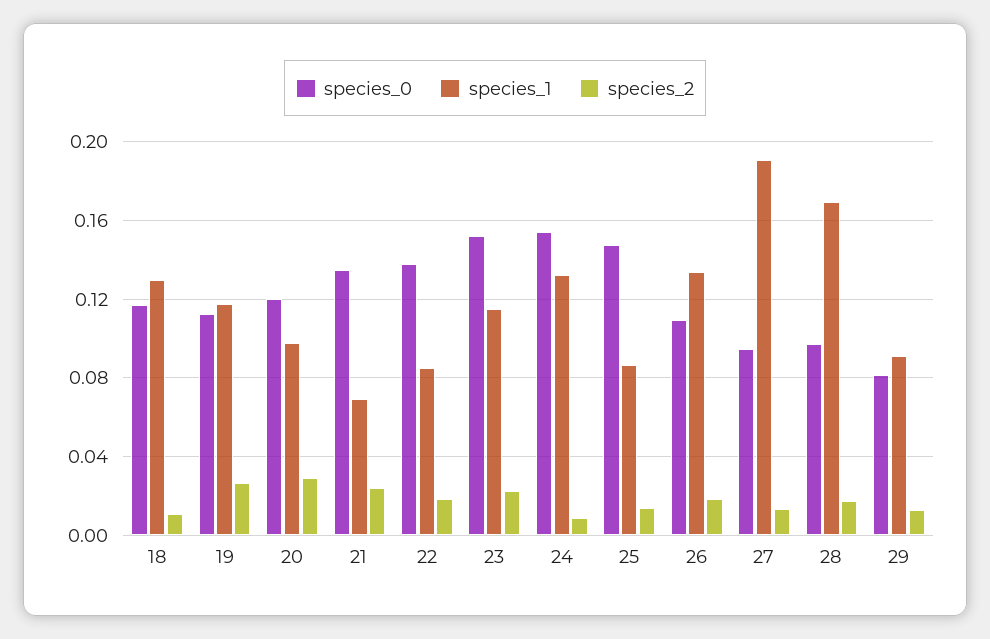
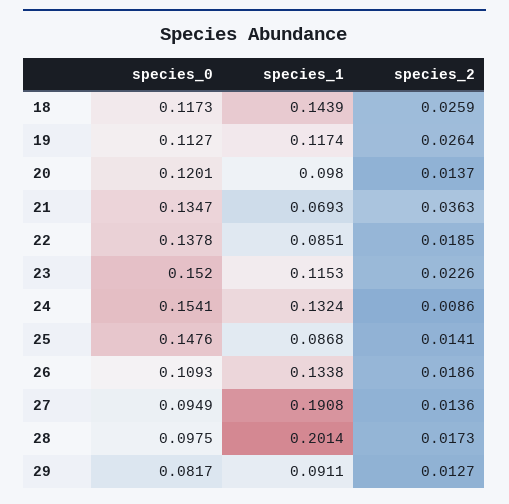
  {
    "species_0": {
      "18": 0.1173,
      "19": 0.1127,
      "20": 0.1201,
      "21": 0.1347,
      "22": 0.1378,
      "23": 0.152,
      "24": 0.1541,
      "25": 0.1476,
      "26": 0.1093,
      "27": 0.0949,
      "28": 0.0975,
      "29": 0.0817
    },
    "species_1": {
-     "18": 0.13,
+     "18": 0.1439,
      "19": 0.1174,
      "20": 0.098,
      "21": 0.0693,
      "22": 0.0851,
      "23": 0.1153,
      "24": 0.1324,
      "25": 0.0868,
      "26": 0.1338,
      "27": 0.1908,
-     "28": 0.17,
+     "28": 0.2014,
      "29": 0.0911
    },
    "species_2": {
-     "18": 0.01,
+     "18": 0.0259,
      "19": 0.0264,
-     "20": 0.03,
+     "20": 0.0137,
-     "21": 0.025,
+     "21": 0.0363,
      "22": 0.0185,
      "23": 0.0226,
      "24": 0.0086,
      "25": 0.0141,
      "26": 0.0186,
      "27": 0.0136,
      "28": 0.0173,
      "29": 0.0127
    }
  }

